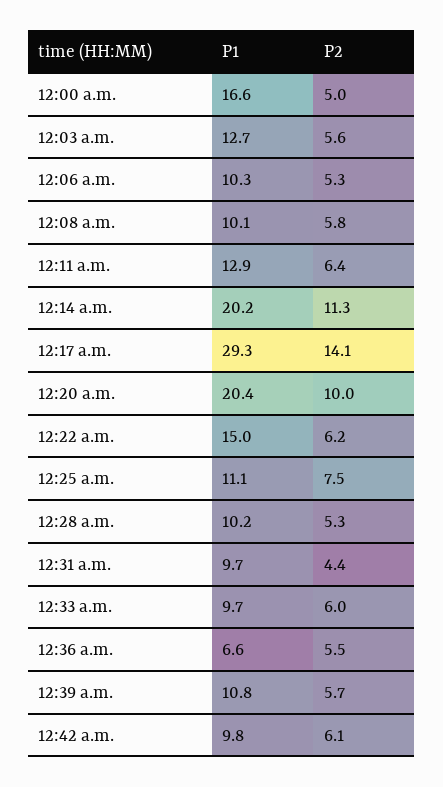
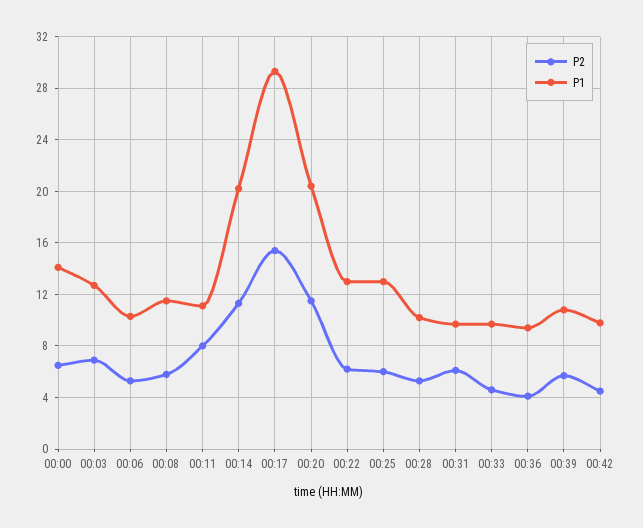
  {
    "P1": {
-     "12:00 a.m.": 16.6,
+     "12:00 a.m.": 14,
      "12:03 a.m.": 12.7,
      "12:06 a.m.": 10.3,
-     "12:08 a.m.": 10.1,
+     "12:08 a.m.": 11.5,
-     "12:11 a.m.": 12.9,
+     "12:11 a.m.": 11,
      "12:14 a.m.": 20.2,
      "12:17 a.m.": 29.3,
      "12:20 a.m.": 20.4,
-     "12:22 a.m.": 15,
+     "12:22 a.m.": 13,
-     "12:25 a.m.": 11.1,
+     "12:25 a.m.": 13,
      "12:28 a.m.": 10.2,
      "12:31 a.m.": 9.7,
      "12:33 a.m.": 9.7,
-     "12:36 a.m.": 6.6,
+     "12:36 a.m.": 9.5,
      "12:39 a.m.": 10.8,
      "12:42 a.m.": 9.8
    },
    "P2": {
-     "12:00 a.m.": 5,
+     "12:00 a.m.": 6.5,
-     "12:03 a.m.": 5.6,
+     "12:03 a.m.": 7,
      "12:06 a.m.": 5.3,
      "12:08 a.m.": 5.8,
-     "12:11 a.m.": 6.4,
+     "12:11 a.m.": 8,
      "12:14 a.m.": 11.3,
-     "12:17 a.m.": 14.1,
+     "12:17 a.m.": 15.5,
-     "12:20 a.m.": 10,
+     "12:20 a.m.": 11.5,
      "12:22 a.m.": 6.2,
-     "12:25 a.m.": 7.5,
+     "12:25 a.m.": 6,
      "12:28 a.m.": 5.3,
-     "12:31 a.m.": 4.4,
+     "12:31 a.m.": 6,
-     "12:33 a.m.": 6,
+     "12:33 a.m.": 4.5,
-     "12:36 a.m.": 5.5,
+     "12:36 a.m.": 4,
      "12:39 a.m.": 5.7,
-     "12:42 a.m.": 6.1
+     "12:42 a.m.": 4.5
    }
  }

